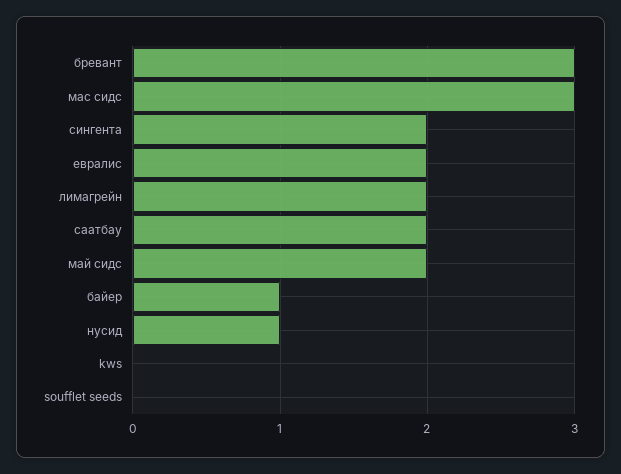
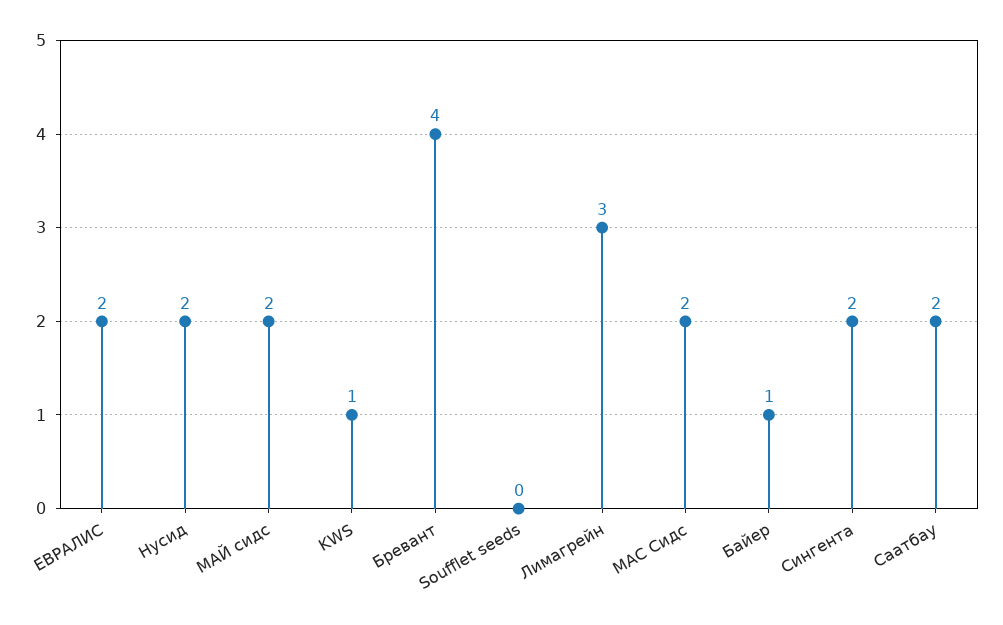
  {
-   "бревант": 3,
+   "бревант": 4,
-   "мас сидс": 3,
+   "мас сидс": 2,
    "сингента": 2,
    "евралис": 2,
-   "лимагрейн": 2,
+   "лимагрейн": 3,
    "саатбау": 2,
    "май сидс": 2,
    "байер": 1,
-   "нусид": 1,
+   "нусид": 2,
-   "kws": 0,
+   "kws": 1,
    "soufflet seeds": 0
  }

